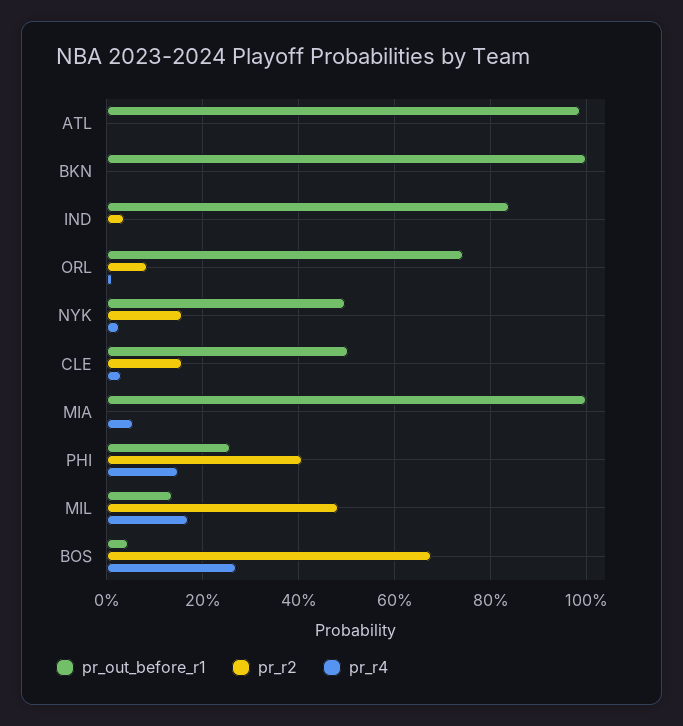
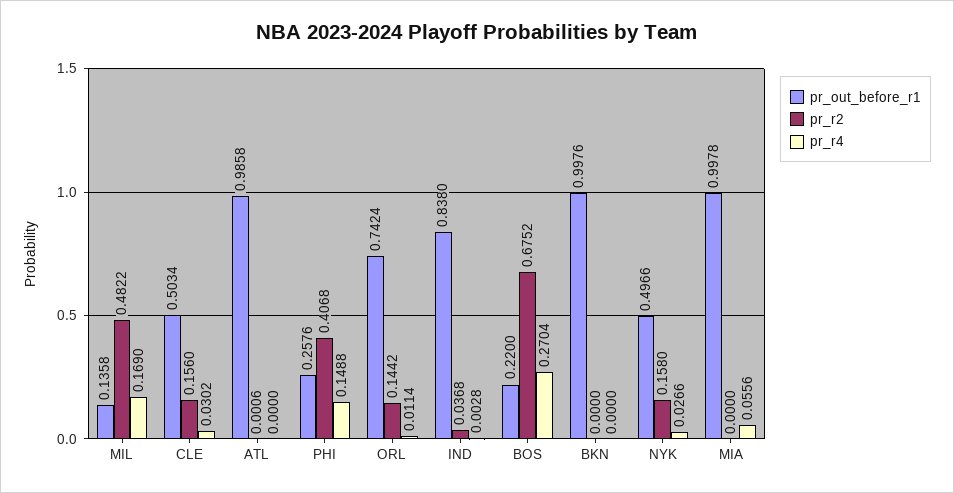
  {
    "pr_out_before_r1": {
      "ATL": 0.9858,
      "BKN": 0.9976,
      "IND": 0.838,
      "ORL": 0.7424,
      "NYK": 0.4966,
      "CLE": 0.5034,
      "MIA": 0.9978,
      "PHI": 0.2576,
      "MIL": 0.1358,
-     "BOS": 0.04
+     "BOS": 0.22
    },
    "pr_r2": {
      "ATL": 0.0006,
      "BKN": 0,
      "IND": 0.0368,
-     "ORL": 0.08,
+     "ORL": 0.1442,
      "NYK": 0.158,
      "CLE": 0.156,
      "MIA": 0,
      "PHI": 0.4068,
      "MIL": 0.4822,
      "BOS": 0.6752
    },
    "pr_r4": {
      "ATL": 0,
      "BKN": 0,
      "IND": 0.0028,
      "ORL": 0.0114,
      "NYK": 0.0266,
      "CLE": 0.0302,
      "MIA": 0.0556,
      "PHI": 0.1488,
      "MIL": 0.169,
      "BOS": 0.2704
    }
  }

